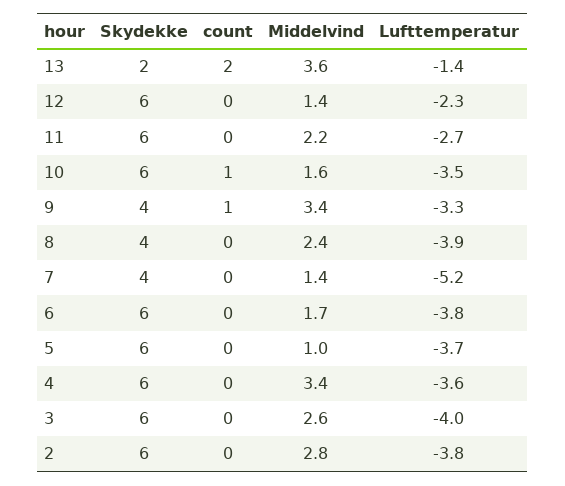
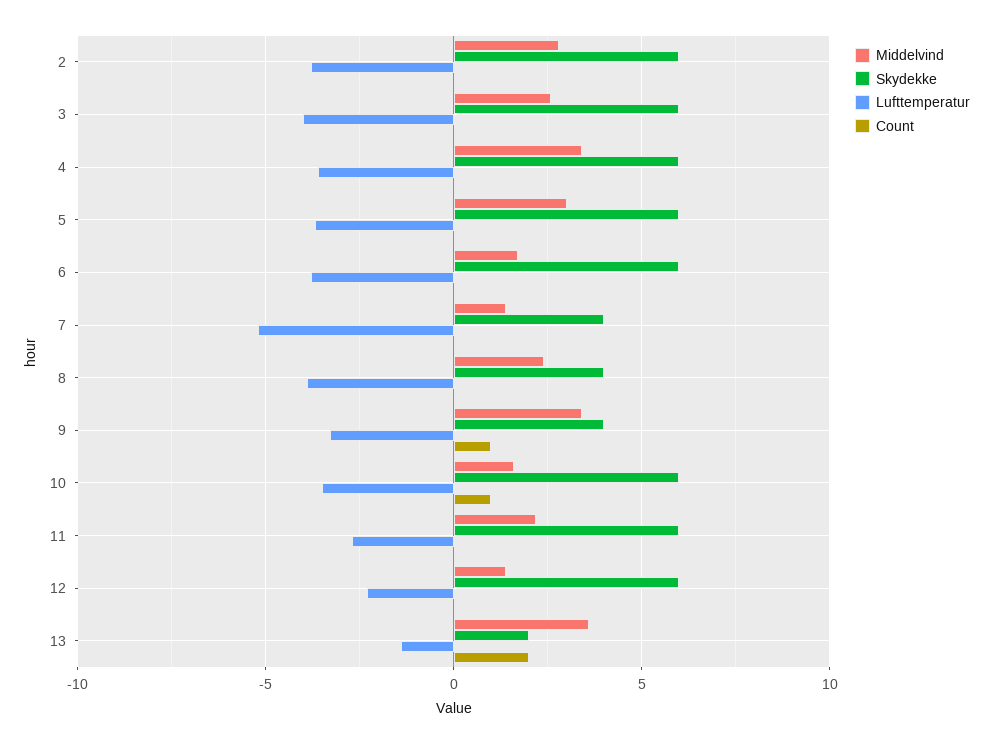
  {
    "Skydekke": {
      "13": 2,
      "12": 6,
      "11": 6,
      "10": 6,
      "9": 4,
      "8": 4,
      "7": 4,
      "6": 6,
      "5": 6,
      "4": 6,
      "3": 6,
      "2": 6
    },
    "count": {
      "13": 2,
      "12": 0,
      "11": 0,
      "10": 1,
      "9": 1,
      "8": 0,
      "7": 0,
      "6": 0,
      "5": 0,
      "4": 0,
      "3": 0,
      "2": 0
    },
    "Middelvind": {
      "13": 3.6,
      "12": 1.4,
      "11": 2.2,
      "10": 1.6,
      "9": 3.4,
      "8": 2.4,
      "7": 1.4,
      "6": 1.7,
-     "5": 1,
+     "5": 3,
      "4": 3.4,
      "3": 2.6,
      "2": 2.8
    },
    "Lufttemperatur": {
      "13": -1.4,
      "12": -2.3,
      "11": -2.7,
      "10": -3.5,
      "9": -3.3,
      "8": -3.9,
      "7": -5.2,
      "6": -3.8,
      "5": -3.7,
      "4": -3.6,
      "3": -4,
      "2": -3.8
    }
  }

